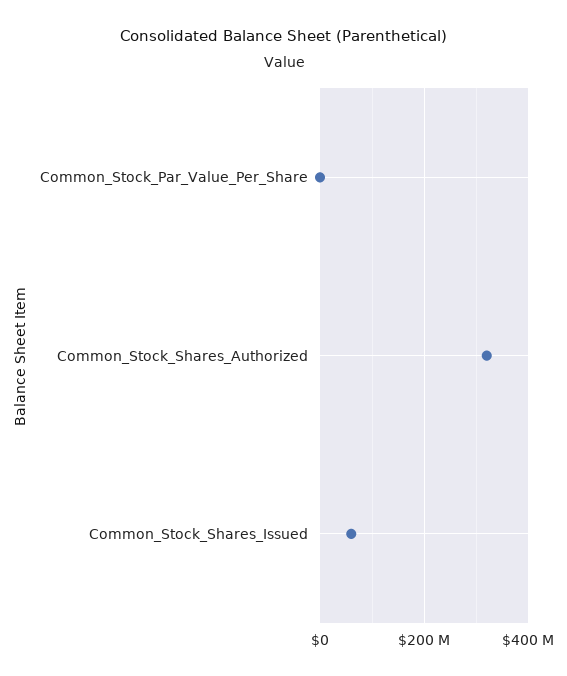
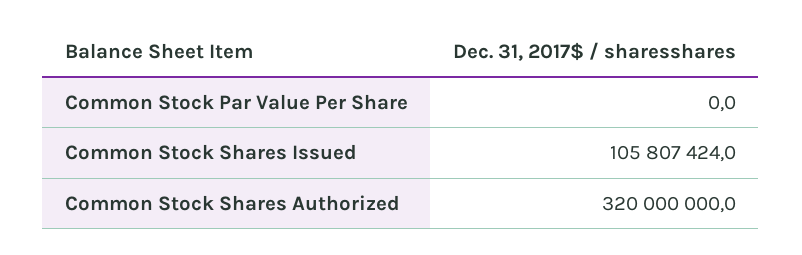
  {
    "Common_Stock_Par_Value_Per_Share": 0,
    "Common_Stock_Shares_Authorized": 320000000,
-   "Common_Stock_Shares_Issued": 60000000
+   "Common_Stock_Shares_Issued": 105807424
  }

